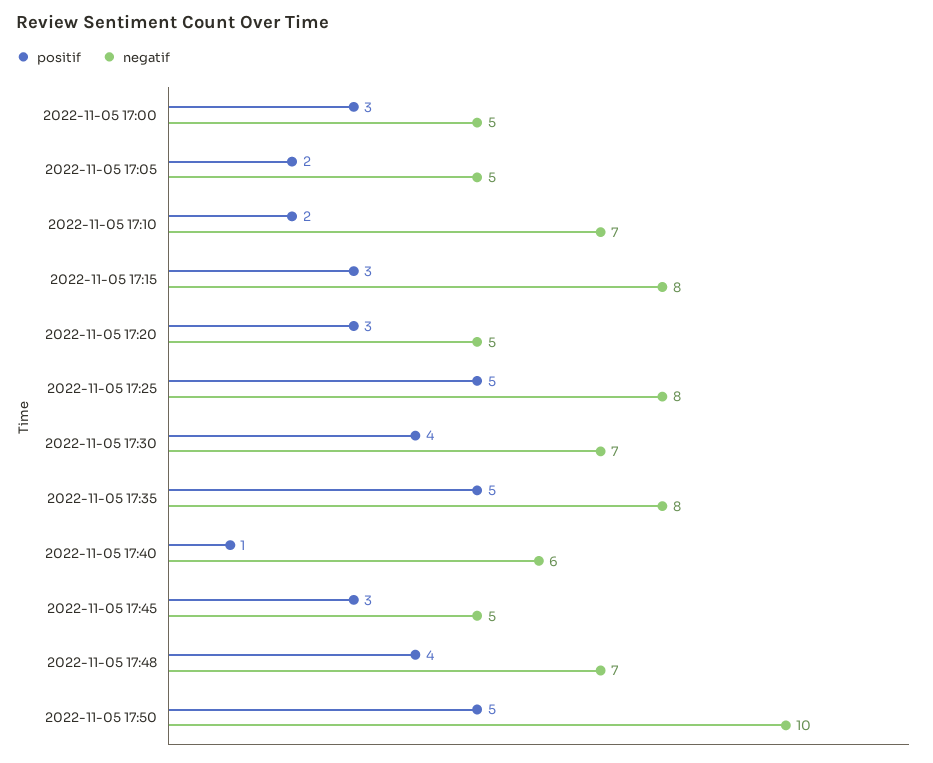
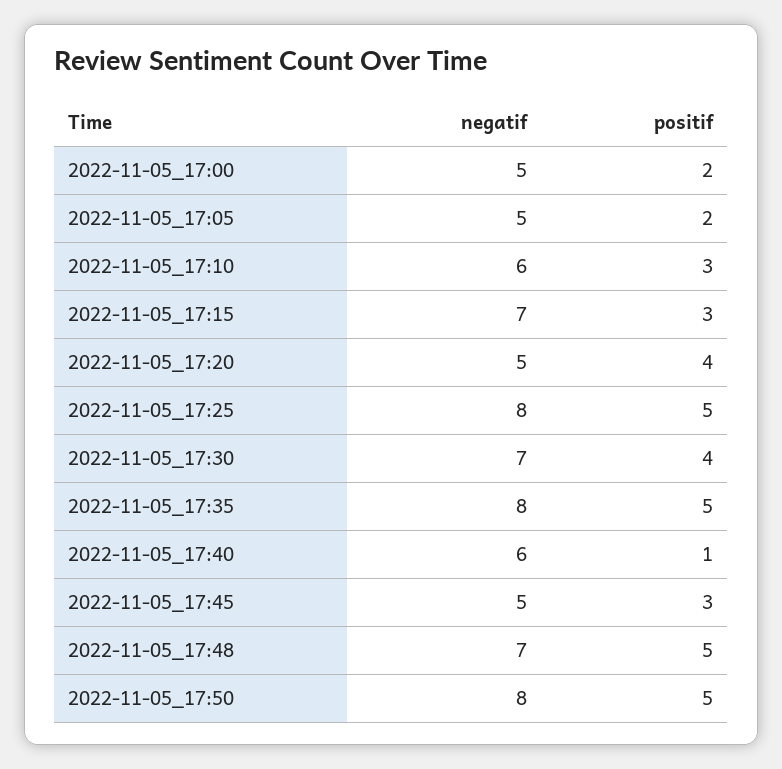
  {
    "positif": {
-     "2022-11-05 17:00": 3,
+     "2022-11-05 17:00": 2,
      "2022-11-05 17:05": 2,
-     "2022-11-05 17:10": 2,
+     "2022-11-05 17:10": 3,
      "2022-11-05 17:15": 3,
-     "2022-11-05 17:20": 3,
+     "2022-11-05 17:20": 4,
      "2022-11-05 17:25": 5,
      "2022-11-05 17:30": 4,
      "2022-11-05 17:35": 5,
      "2022-11-05 17:40": 1,
      "2022-11-05 17:45": 3,
-     "2022-11-05 17:48": 4,
+     "2022-11-05 17:48": 5,
      "2022-11-05 17:50": 5
    },
    "negatif": {
      "2022-11-05 17:00": 5,
      "2022-11-05 17:05": 5,
-     "2022-11-05 17:10": 7,
+     "2022-11-05 17:10": 6,
-     "2022-11-05 17:15": 8,
+     "2022-11-05 17:15": 7,
      "2022-11-05 17:20": 5,
      "2022-11-05 17:25": 8,
      "2022-11-05 17:30": 7,
      "2022-11-05 17:35": 8,
      "2022-11-05 17:40": 6,
      "2022-11-05 17:45": 5,
      "2022-11-05 17:48": 7,
-     "2022-11-05 17:50": 10
+     "2022-11-05 17:50": 8
    }
  }

